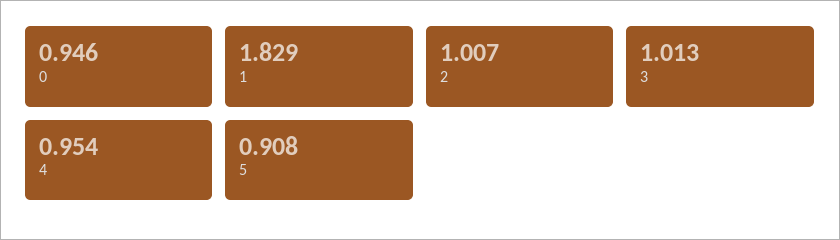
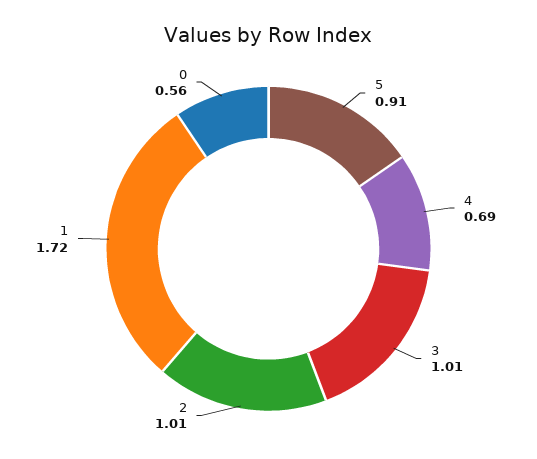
  {
-   "0": 0.946,
+   "0": 0.56,
-   "1": 1.829,
+   "1": 1.72,
    "2": 1.007,
    "3": 1.013,
-   "4": 0.954,
+   "4": 0.69,
    "5": 0.908
  }

